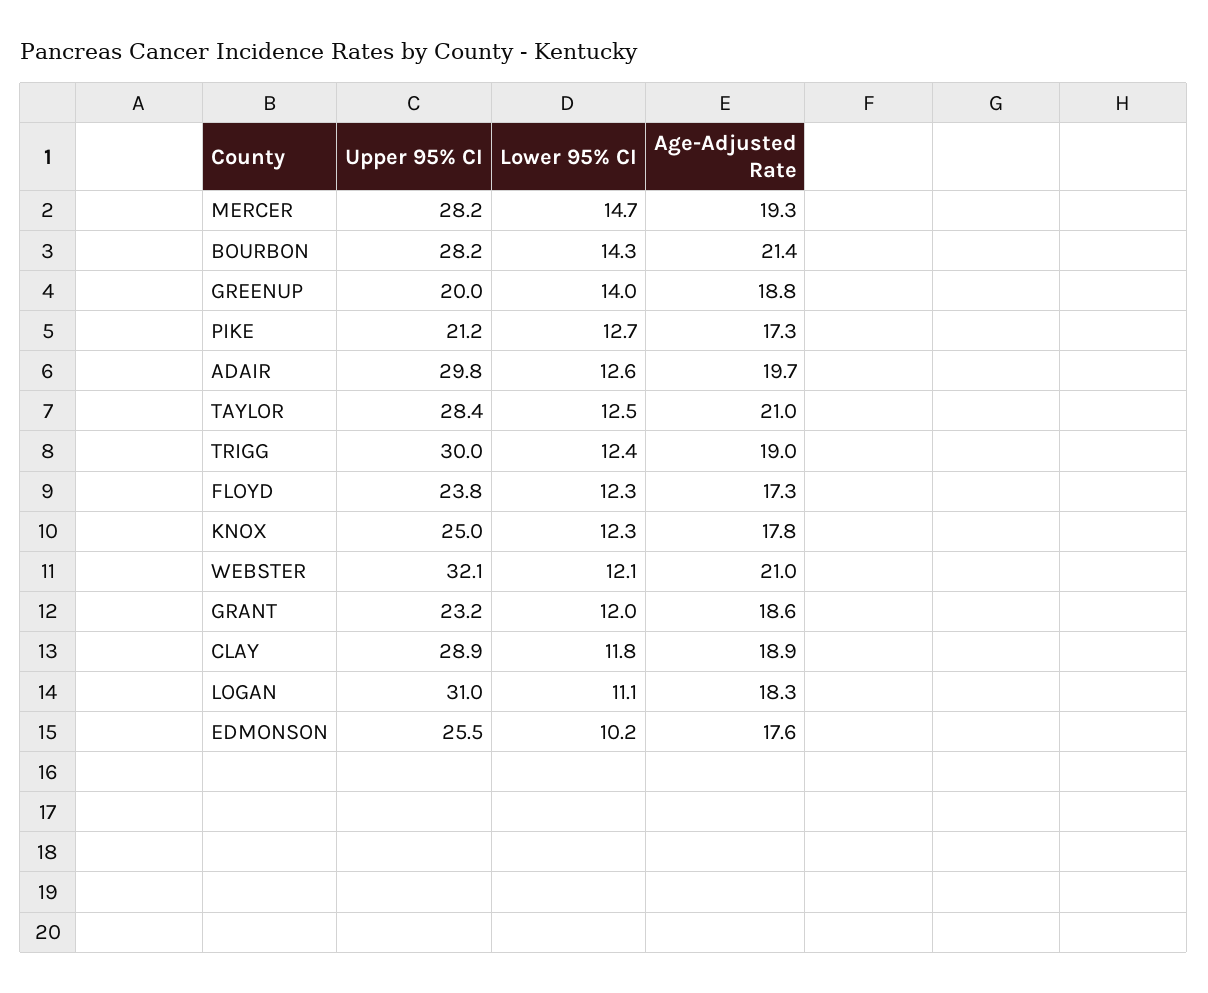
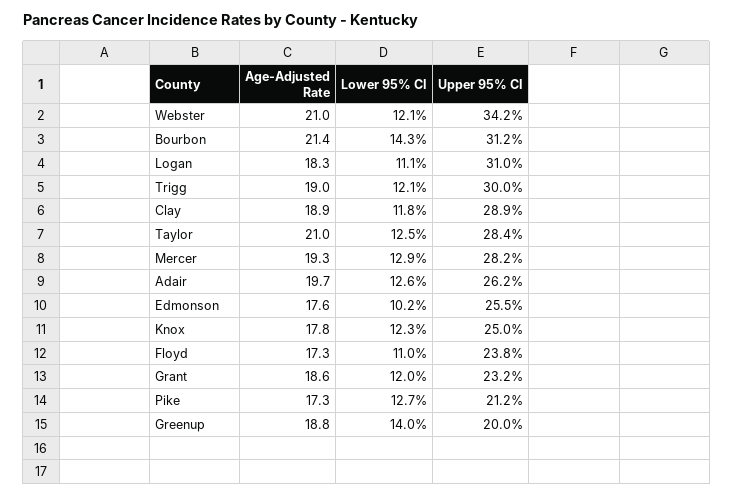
  {
    "Upper 95% CI": {
      "MERCER": 28.2,
-     "BOURBON": 28.2,
+     "BOURBON": 31.2,
      "GREENUP": 20,
      "PIKE": 21.2,
-     "ADAIR": 29.8,
+     "ADAIR": 26.2,
      "TAYLOR": 28.4,
      "TRIGG": 30,
      "FLOYD": 23.8,
      "KNOX": 25,
-     "WEBSTER": 32.1,
+     "WEBSTER": 34.2,
      "GRANT": 23.2,
      "CLAY": 28.9,
      "LOGAN": 31,
      "EDMONSON": 25.5
    },
    "Lower 95% CI": {
-     "MERCER": 14.7,
+     "MERCER": 12.9,
      "BOURBON": 14.3,
      "GREENUP": 14,
      "PIKE": 12.7,
      "ADAIR": 12.6,
      "TAYLOR": 12.5,
-     "TRIGG": 12.4,
+     "TRIGG": 12.1,
-     "FLOYD": 12.3,
+     "FLOYD": 11,
      "KNOX": 12.3,
      "WEBSTER": 12.1,
      "GRANT": 12,
      "CLAY": 11.8,
      "LOGAN": 11.1,
      "EDMONSON": 10.2
    },
    "Age-Adjusted Rate": {
      "MERCER": 19.3,
      "BOURBON": 21.4,
      "GREENUP": 18.8,
      "PIKE": 17.3,
      "ADAIR": 19.7,
      "TAYLOR": 21,
      "TRIGG": 19,
      "FLOYD": 17.3,
      "KNOX": 17.8,
      "WEBSTER": 21,
      "GRANT": 18.6,
      "CLAY": 18.9,
      "LOGAN": 18.3,
      "EDMONSON": 17.6
    }
  }

